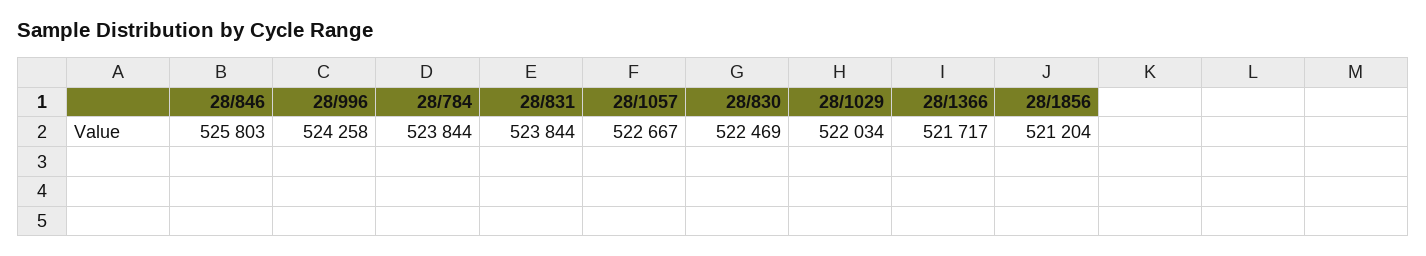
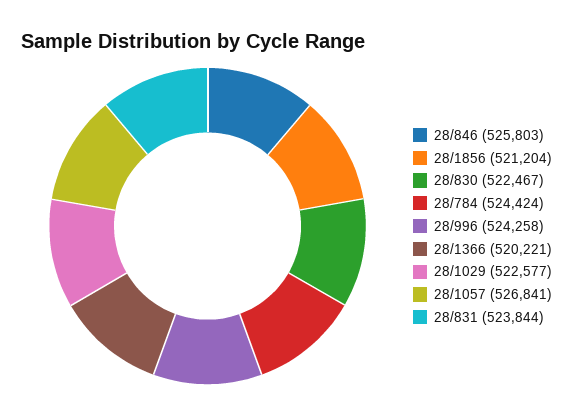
  {
    "28/846": 525803,
    "28/996": 524258,
-   "28/784": 523844,
+   "28/784": 524424,
    "28/831": 523844,
-   "28/1057": 522667,
+   "28/1057": 526841,
-   "28/830": 522469,
+   "28/830": 522467,
-   "28/1029": 522034,
+   "28/1029": 522577,
-   "28/1366": 521717,
+   "28/1366": 520221,
    "28/1856": 521204
  }

